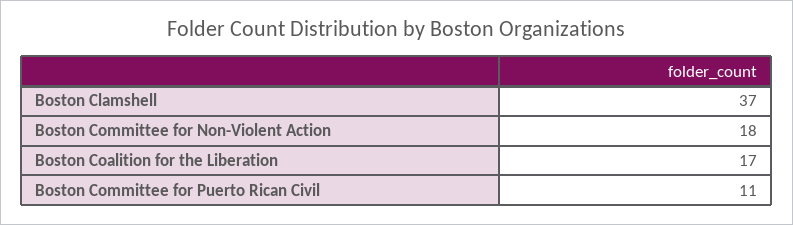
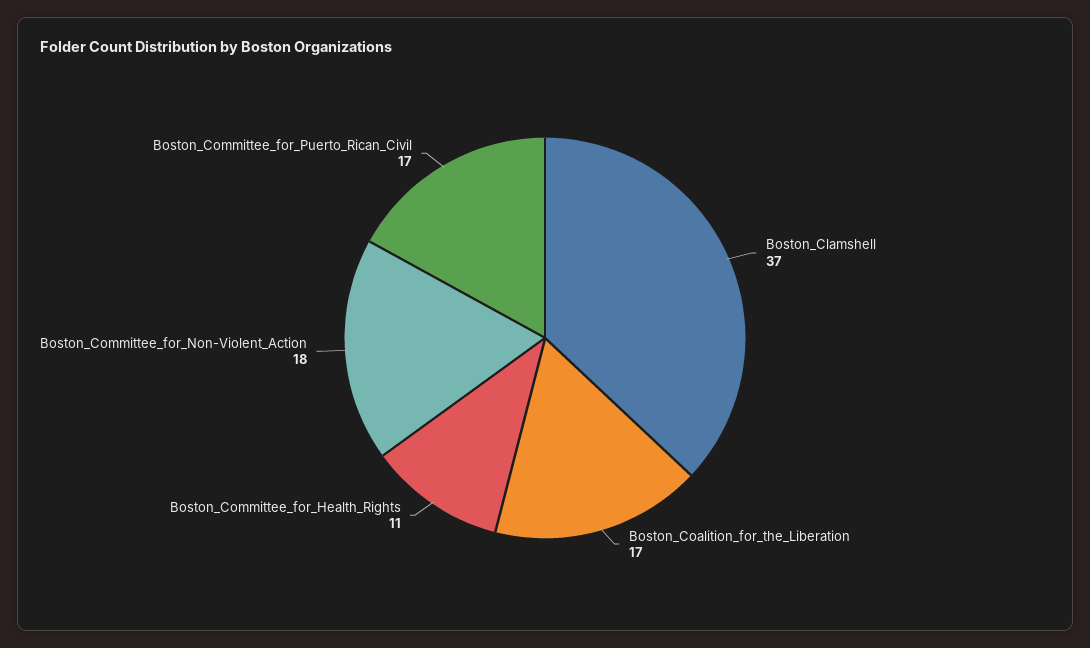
  {
    "Boston Clamshell": 37,
    "Boston Committee for Non-Violent Action": 18,
    "Boston Coalition for the Liberation": 17,
-   "Boston Committee for Puerto Rican Civil": 11
+   "Boston Committee for Puerto Rican Civil": 17,
+   "Boston_Committee_for_Health_Rights": 11
  }

